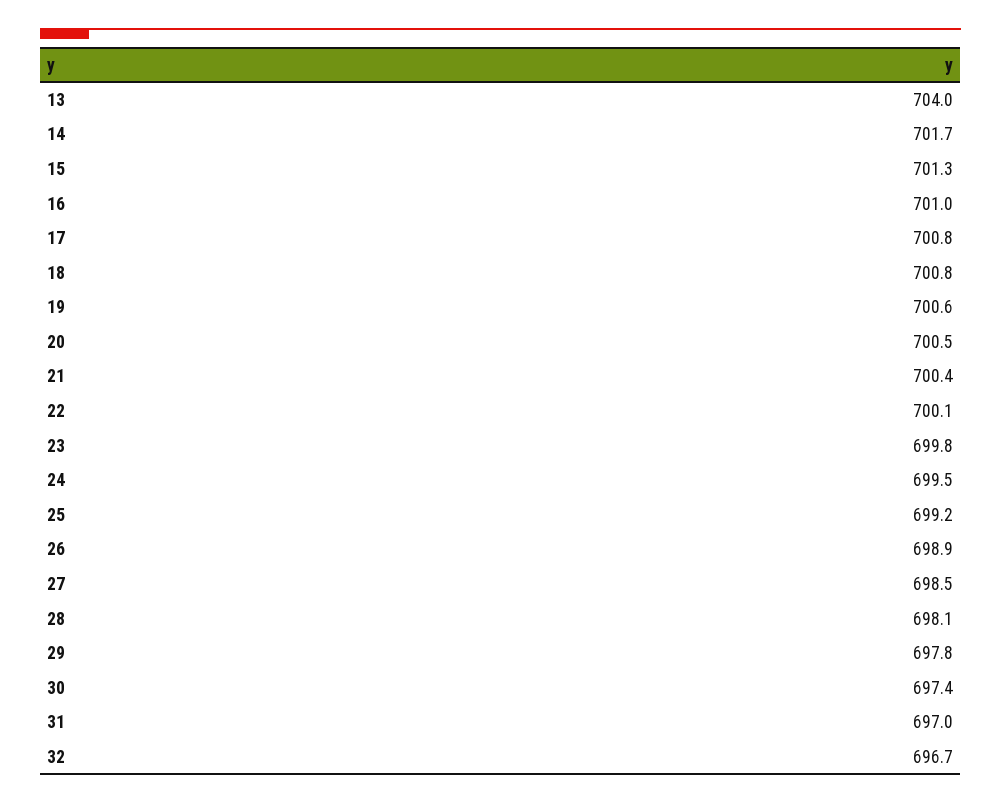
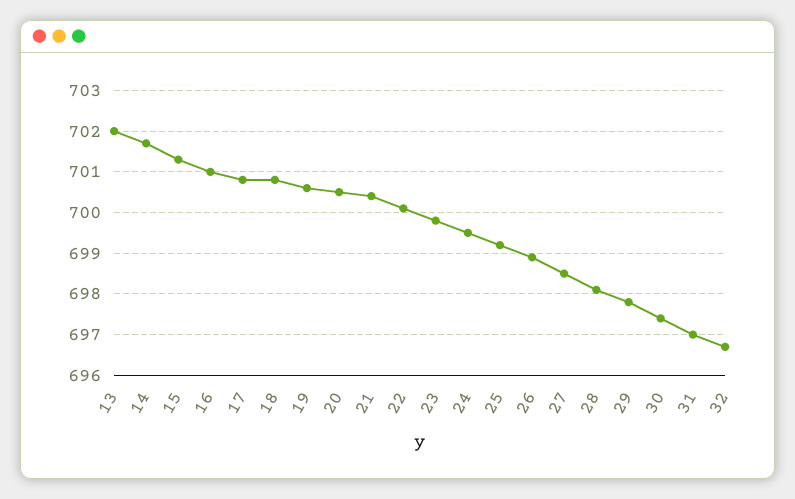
  {
-   "13": 704,
+   "13": 702,
    "14": 701.7,
    "15": 701.3,
    "16": 701,
    "17": 700.8,
    "18": 700.8,
    "19": 700.6,
    "20": 700.5,
    "21": 700.4,
    "22": 700.1,
    "23": 699.8,
    "24": 699.5,
    "25": 699.2,
    "26": 698.9,
    "27": 698.5,
    "28": 698.1,
    "29": 697.8,
    "30": 697.4,
    "31": 697,
    "32": 696.7
  }

